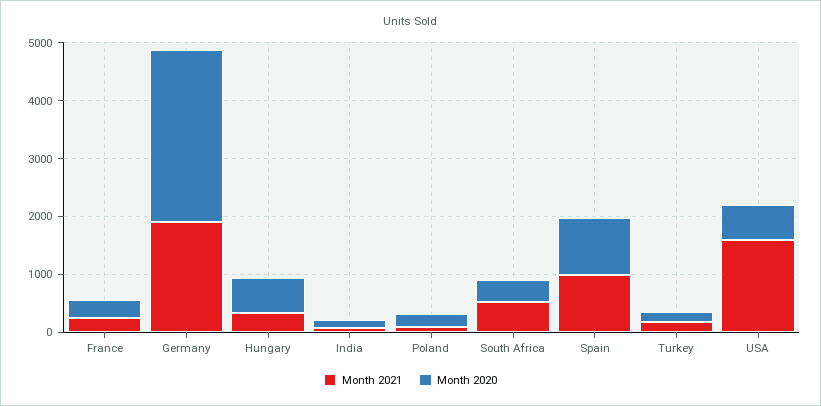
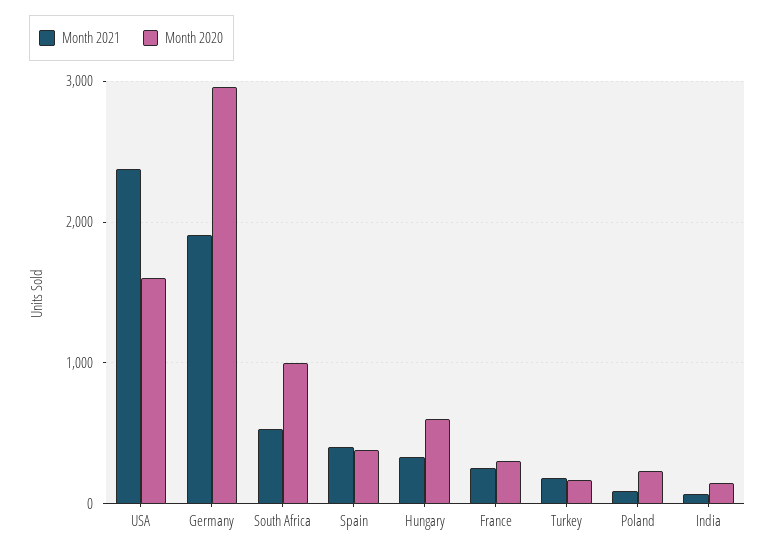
  {
    "Month 2021": {
      "France": 300,
      "Germany": 1900,
      "Hungary": 300,
      "India": 100,
      "Poland": 100,
      "South Africa": 500,
-     "Spain": 1000,
+     "Spain": 400,
      "Turkey": 200,
-     "USA": 1600
+     "USA": 2400
    },
    "Month 2020": {
      "France": 300,
      "Germany": 3000,
      "Hungary": 600,
      "India": 200,
      "Poland": 200,
-     "South Africa": 400,
+     "South Africa": 1000,
-     "Spain": 1000,
+     "Spain": 400,
      "Turkey": 200,
-     "USA": 600
+     "USA": 1600
    }
  }

